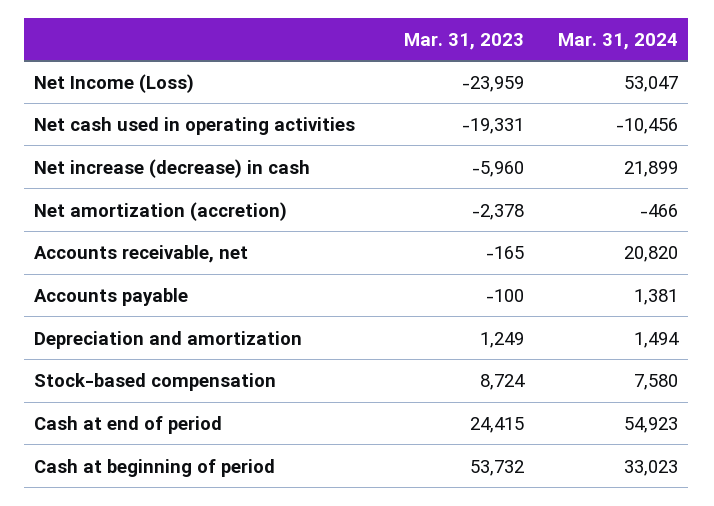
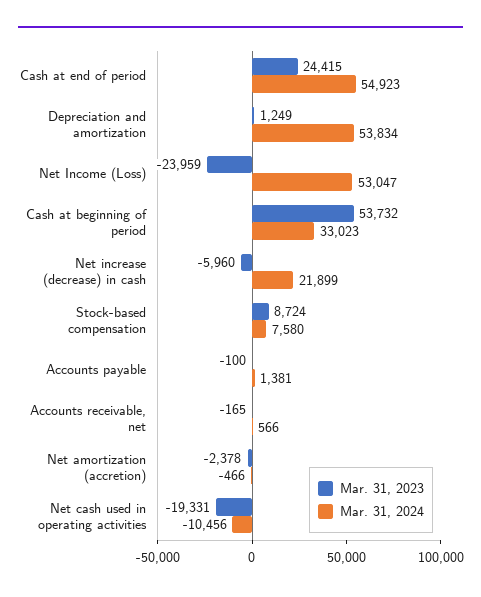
  {
    "Mar. 31, 2023": {
      "Net Income (Loss)": -23959,
      "Net cash used in operating activities": -19331,
      "Net increase (decrease) in cash": -5960,
      "Net amortization (accretion)": -2378,
      "Accounts receivable, net": -165,
      "Accounts payable": -100,
      "Depreciation and amortization": 1249,
      "Stock-based compensation": 8724,
      "Cash at end of period": 24415,
      "Cash at beginning of period": 53732
    },
    "Mar. 31, 2024": {
      "Net Income (Loss)": 53047,
      "Net cash used in operating activities": -10456,
      "Net increase (decrease) in cash": 21899,
      "Net amortization (accretion)": -466,
-     "Accounts receivable, net": 20820,
+     "Accounts receivable, net": 566,
      "Accounts payable": 1381,
-     "Depreciation and amortization": 1494,
+     "Depreciation and amortization": 53834,
      "Stock-based compensation": 7580,
      "Cash at end of period": 54923,
      "Cash at beginning of period": 33023
    }
  }

